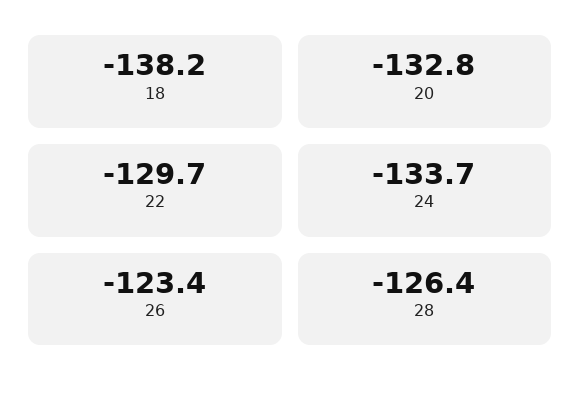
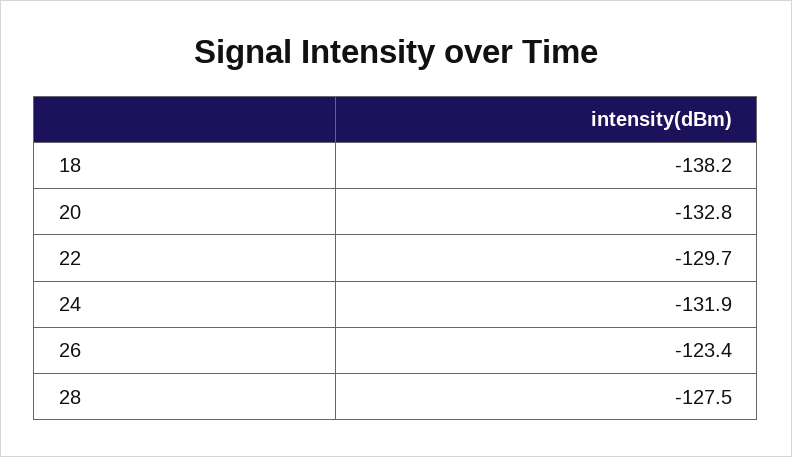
  {
    "18": -138.2,
    "20": -132.8,
    "22": -129.7,
-   "24": -133.7,
+   "24": -131.9,
    "26": -123.4,
-   "28": -126.4
+   "28": -127.5
  }

